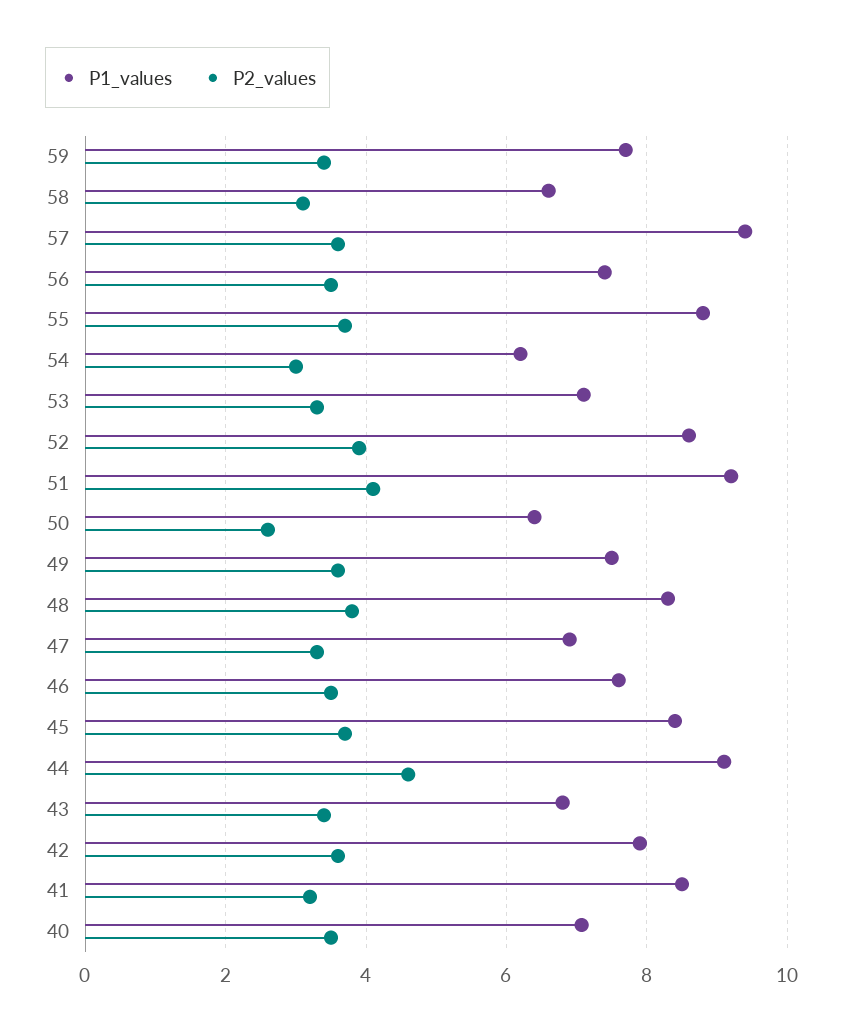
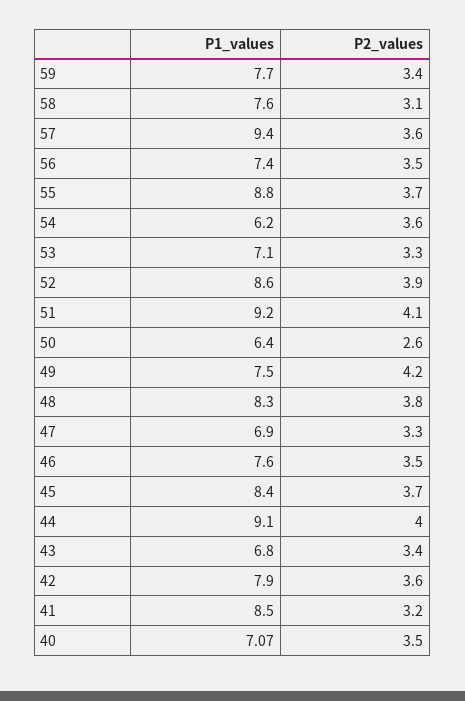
  {
    "P1_values": {
      "59": 7.7,
-     "58": 6.6,
+     "58": 7.6,
      "57": 9.4,
      "56": 7.4,
      "55": 8.8,
      "54": 6.2,
      "53": 7.1,
      "52": 8.6,
      "51": 9.2,
      "50": 6.4,
      "49": 7.5,
      "48": 8.3,
      "47": 6.9,
      "46": 7.6,
      "45": 8.4,
      "44": 9.1,
      "43": 6.8,
      "42": 7.9,
      "41": 8.5,
      "40": 7.07
    },
    "P2_values": {
      "59": 3.4,
      "58": 3.1,
      "57": 3.6,
      "56": 3.5,
      "55": 3.7,
-     "54": 3,
+     "54": 3.6,
      "53": 3.3,
      "52": 3.9,
      "51": 4.1,
      "50": 2.6,
-     "49": 3.6,
+     "49": 4.2,
      "48": 3.8,
      "47": 3.3,
      "46": 3.5,
      "45": 3.7,
-     "44": 4.6,
+     "44": 4,
      "43": 3.4,
      "42": 3.6,
      "41": 3.2,
      "40": 3.5
    }
  }

